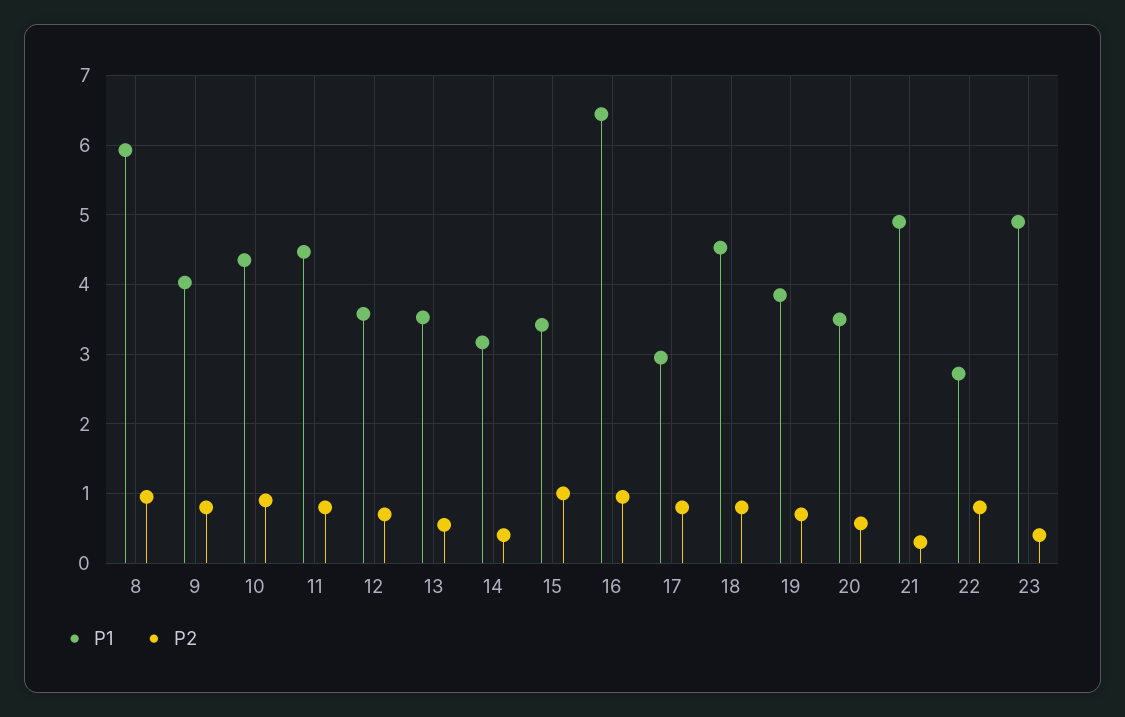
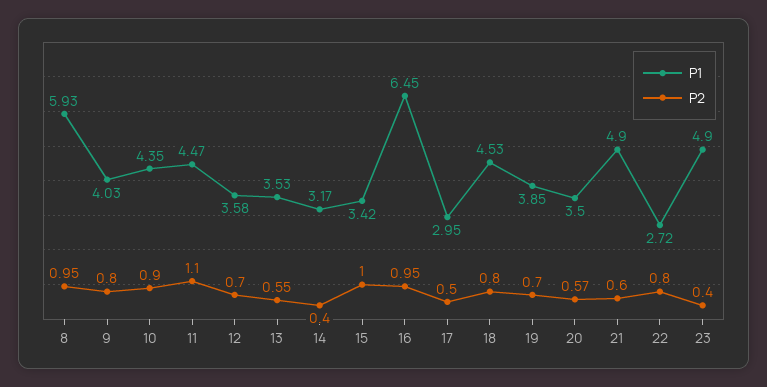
  {
    "P1": {
      "8": 5.93,
      "9": 4.03,
      "10": 4.35,
      "11": 4.47,
      "12": 3.58,
      "13": 3.53,
      "14": 3.17,
      "15": 3.42,
      "16": 6.45,
      "17": 2.95,
      "18": 4.53,
      "19": 3.85,
      "20": 3.5,
      "21": 4.9,
      "22": 2.72,
      "23": 4.9
    },
    "P2": {
      "8": 0.95,
      "9": 0.8,
      "10": 0.9,
-     "11": 0.8,
+     "11": 1.1,
      "12": 0.7,
      "13": 0.55,
      "14": 0.4,
      "15": 1,
      "16": 0.95,
-     "17": 0.8,
+     "17": 0.5,
      "18": 0.8,
      "19": 0.7,
      "20": 0.57,
-     "21": 0.3,
+     "21": 0.6,
      "22": 0.8,
      "23": 0.4
    }
  }

